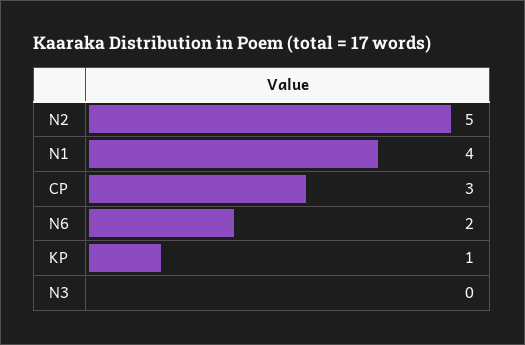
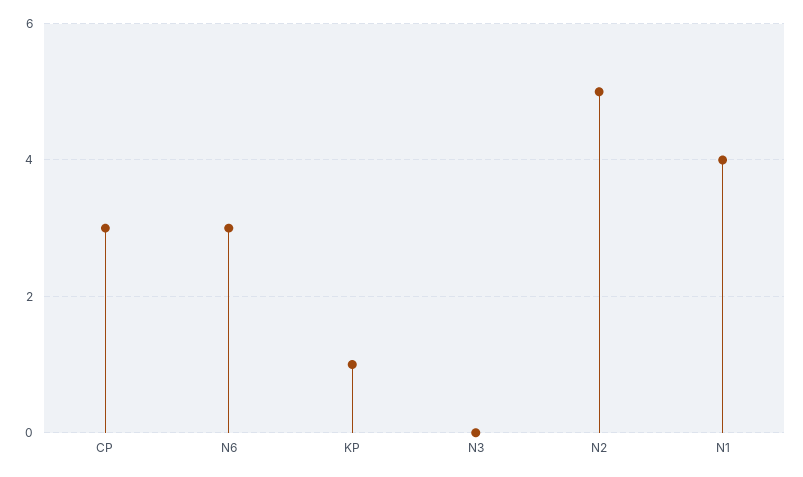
  {
    "N2": 5,
    "N1": 4,
    "CP": 3,
-   "N6": 2,
+   "N6": 3,
    "KP": 1,
    "N3": 0
  }

